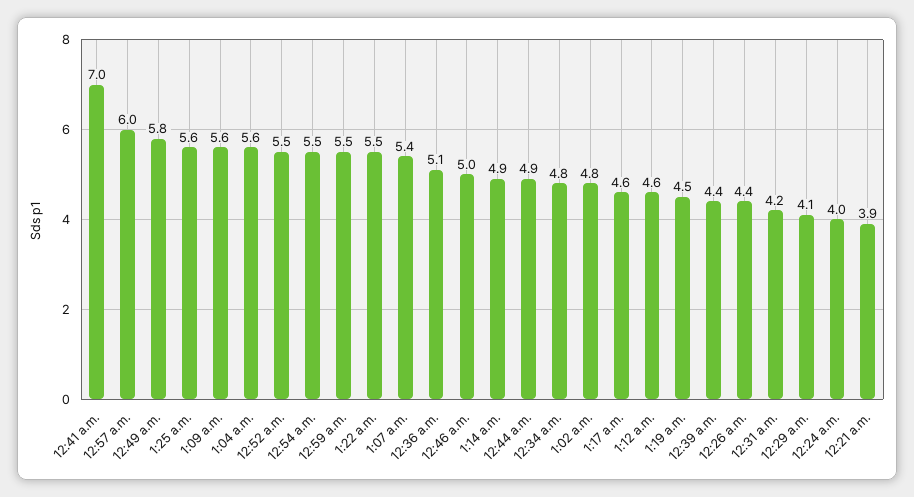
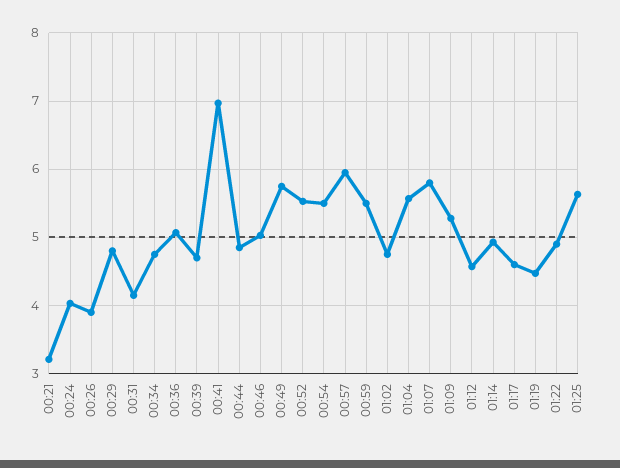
  {
    "12:41 a.m.": 7,
    "12:57 a.m.": 6,
    "12:49 a.m.": 5.8,
    "1:25 a.m.": 5.6,
-   "1:09 a.m.": 5.6,
+   "1:09 a.m.": 5.3,
    "1:04 a.m.": 5.6,
    "12:52 a.m.": 5.5,
    "12:54 a.m.": 5.5,
    "12:59 a.m.": 5.5,
-   "1:22 a.m.": 5.5,
+   "1:22 a.m.": 4.9,
-   "1:07 a.m.": 5.4,
+   "1:07 a.m.": 5.8,
    "12:36 a.m.": 5.1,
    "12:46 a.m.": 5,
    "1:14 a.m.": 4.9,
    "12:44 a.m.": 4.9,
    "12:34 a.m.": 4.8,
    "1:02 a.m.": 4.8,
    "1:17 a.m.": 4.6,
    "1:12 a.m.": 4.6,
    "1:19 a.m.": 4.5,
-   "12:39 a.m.": 4.4,
+   "12:39 a.m.": 4.7,
-   "12:26 a.m.": 4.4,
+   "12:26 a.m.": 3.9,
    "12:31 a.m.": 4.2,
-   "12:29 a.m.": 4.1,
+   "12:29 a.m.": 4.8,
    "12:24 a.m.": 4,
-   "12:21 a.m.": 3.9
+   "12:21 a.m.": 3.2
  }

